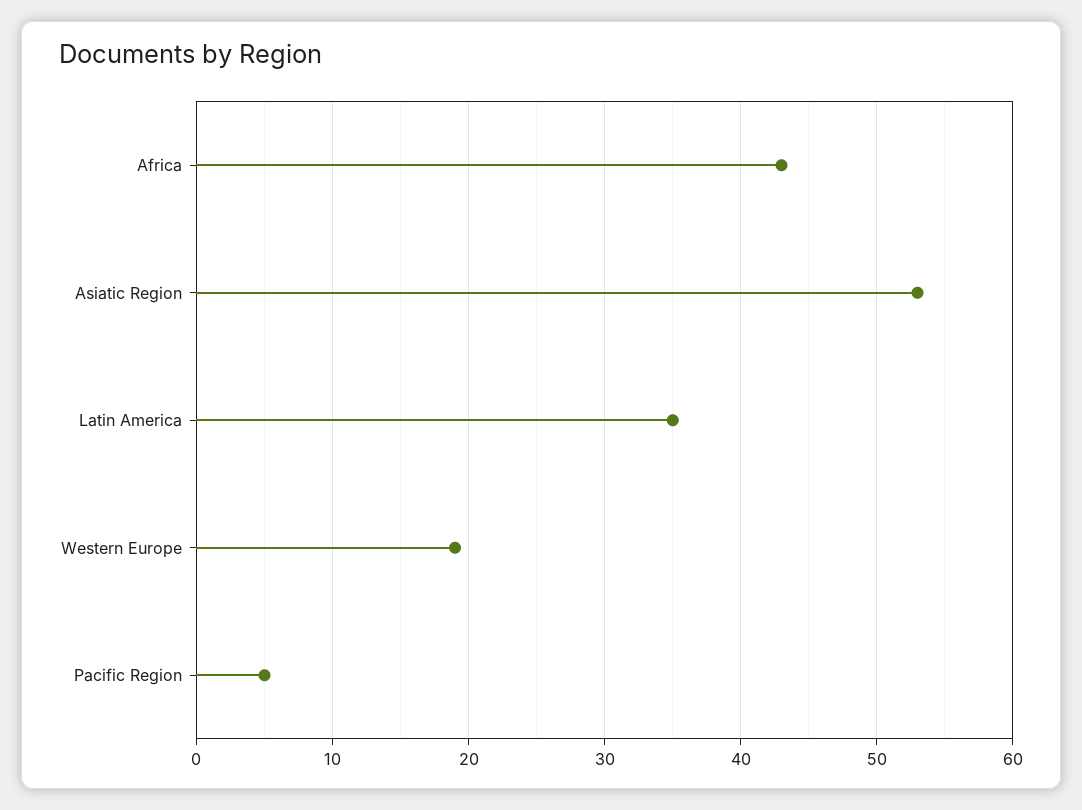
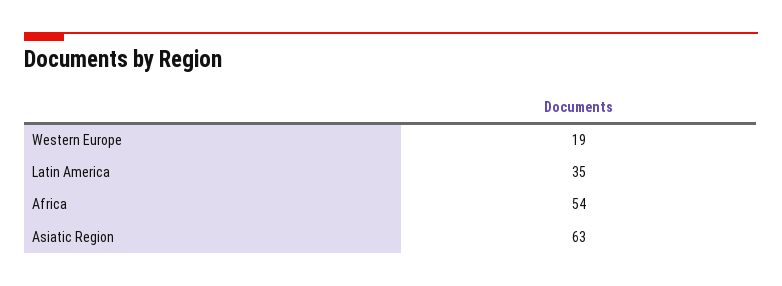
  {
-   "Africa": 43,
+   "Africa": 54,
-   "Asiatic Region": 53,
+   "Asiatic Region": 63,
    "Latin America": 35,
-   "Western Europe": 19,
+   "Western Europe": 19
-   "Pacific Region": 5
  }

